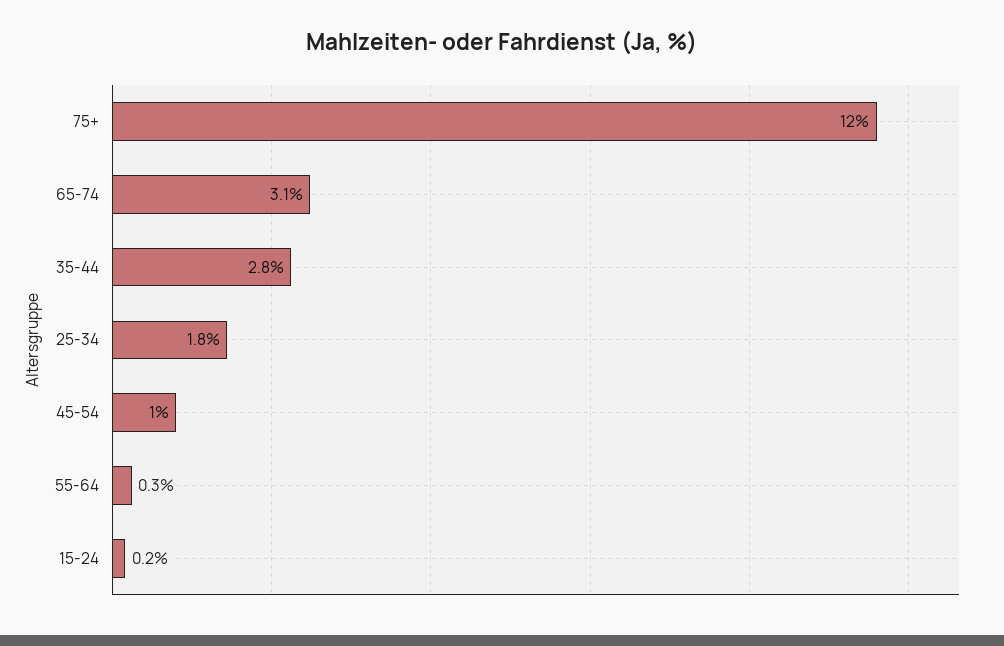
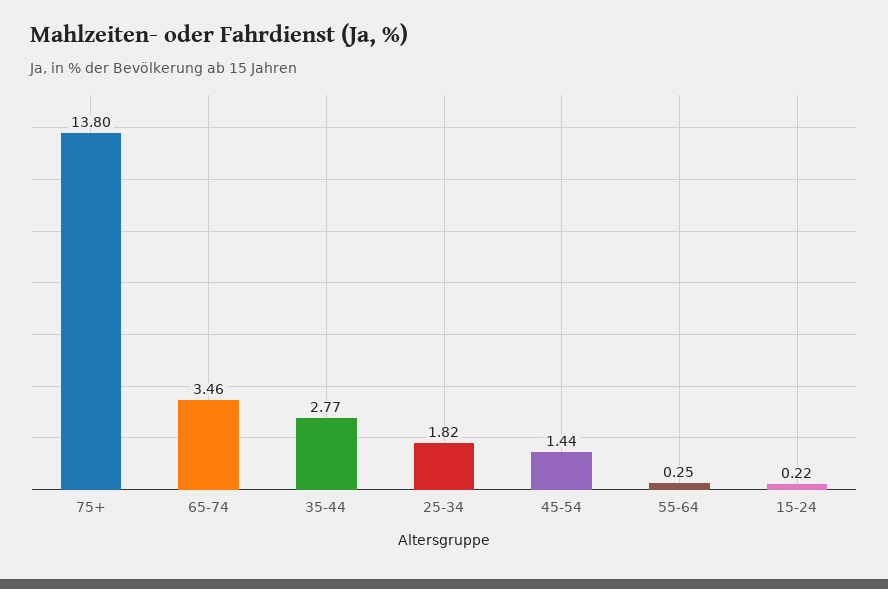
  {
-   "75+": 12,
+   "75+": 13.8,
-   "65-74": 3.1,
+   "65-74": 3.46,
    "35-44": 2.77,
    "25-34": 1.82,
-   "45-54": 1,
+   "45-54": 1.44,
    "55-64": 0.25,
    "15-24": 0.22
  }

